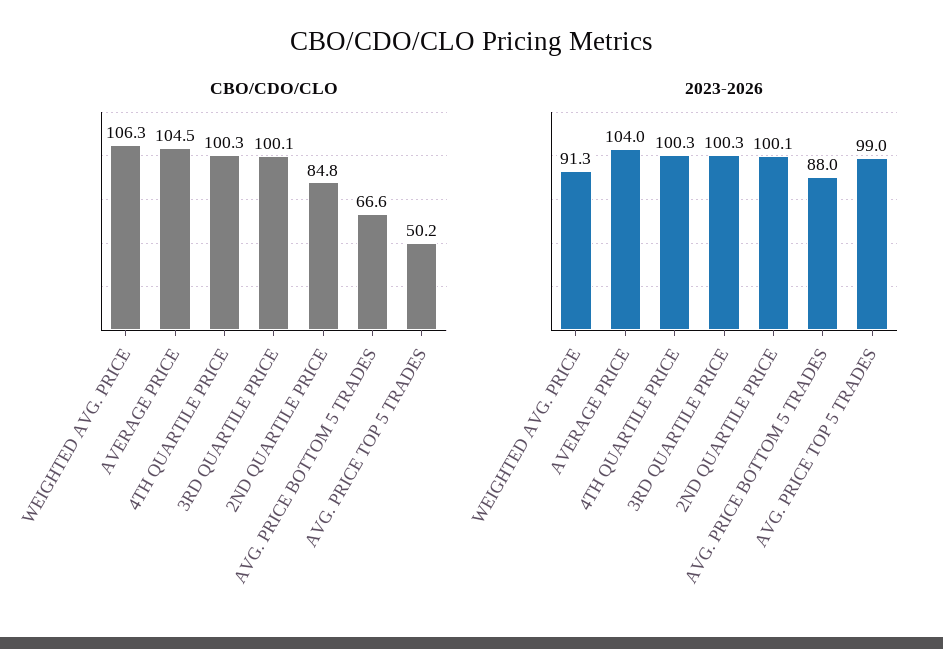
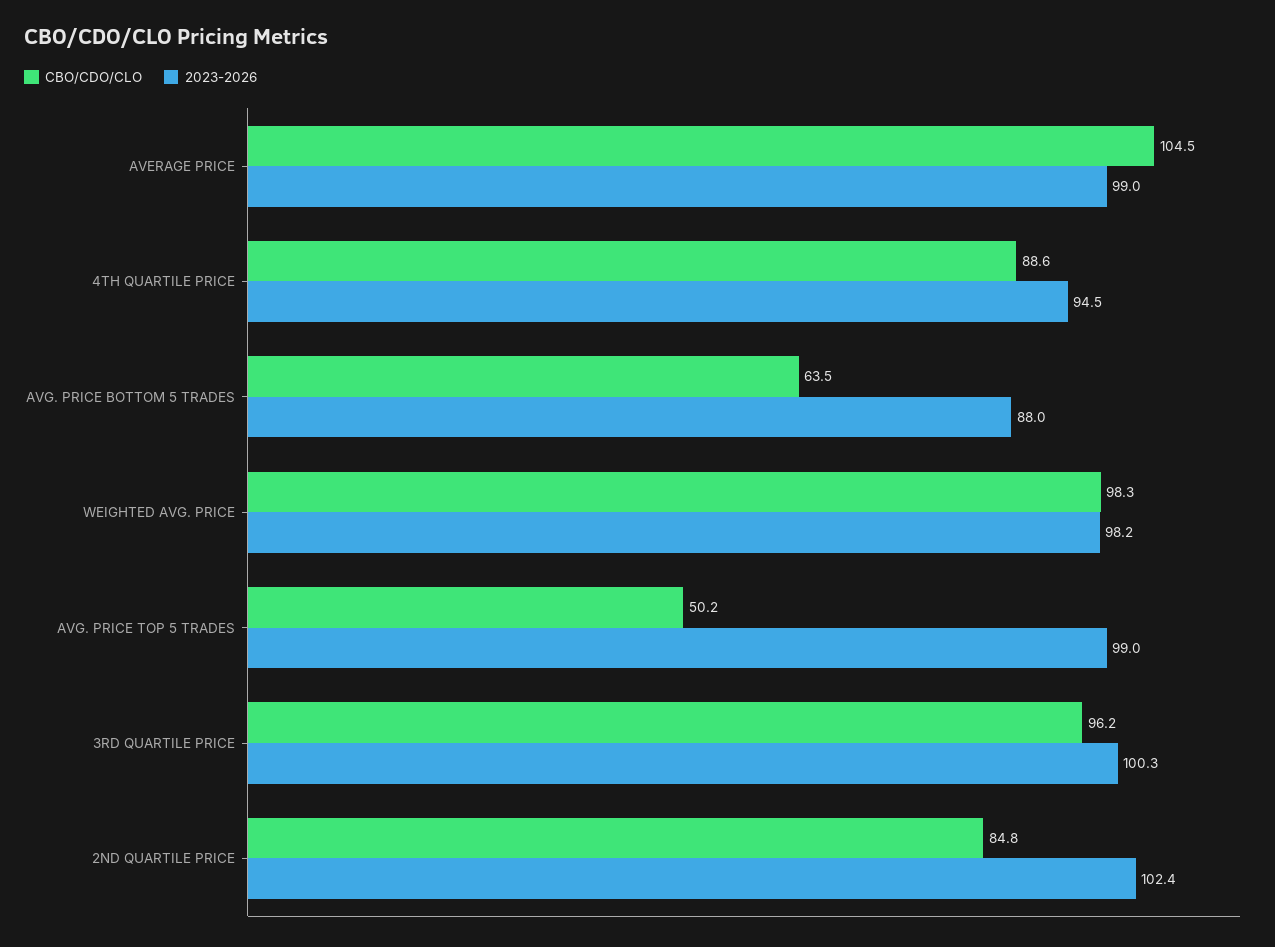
  {
    "CBO/CDO/CLO": {
-     "WEIGHTED AVG. PRICE": 106.3,
+     "WEIGHTED AVG. PRICE": 98.3,
      "AVERAGE PRICE": 104.5,
-     "4TH QUARTILE PRICE": 100.3,
+     "4TH QUARTILE PRICE": 88.6,
-     "3RD QUARTILE PRICE": 100.1,
+     "3RD QUARTILE PRICE": 96.2,
      "2ND QUARTILE PRICE": 84.8,
-     "AVG. PRICE BOTTOM 5 TRADES": 66.6,
+     "AVG. PRICE BOTTOM 5 TRADES": 63.5,
      "AVG. PRICE TOP 5 TRADES": 50.2
    },
    "2023-2026": {
-     "WEIGHTED AVG. PRICE": 91.3,
+     "WEIGHTED AVG. PRICE": 98.2,
-     "AVERAGE PRICE": 104,
+     "AVERAGE PRICE": 99,
-     "4TH QUARTILE PRICE": 100.3,
+     "4TH QUARTILE PRICE": 94.5,
      "3RD QUARTILE PRICE": 100.3,
-     "2ND QUARTILE PRICE": 100.1,
+     "2ND QUARTILE PRICE": 102.4,
      "AVG. PRICE BOTTOM 5 TRADES": 88,
      "AVG. PRICE TOP 5 TRADES": 99
    }
  }

